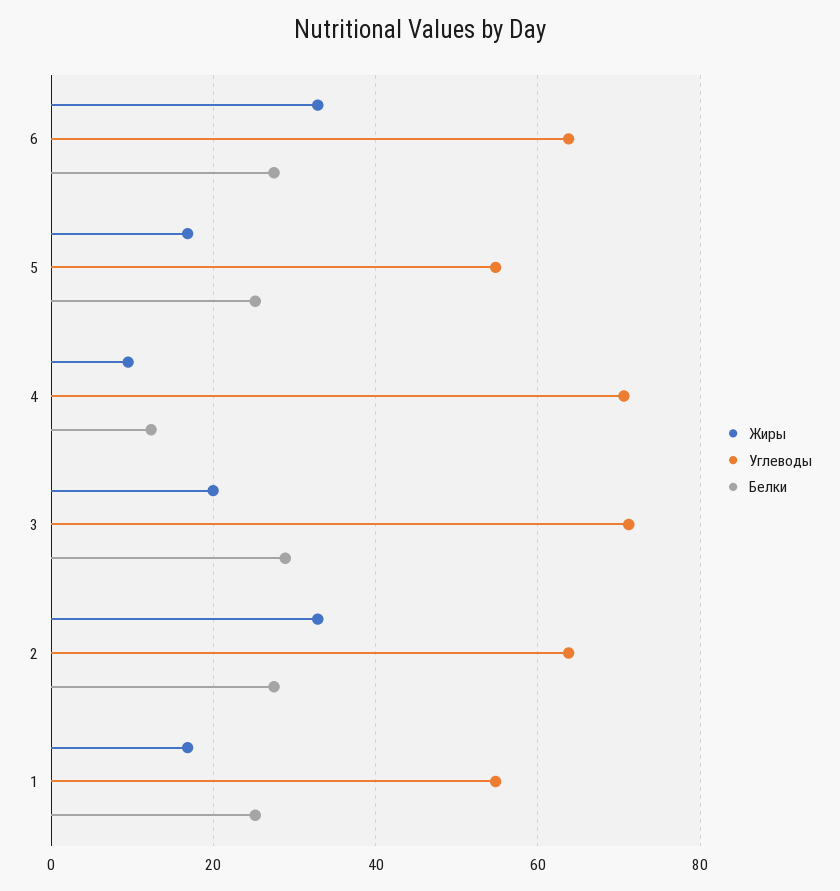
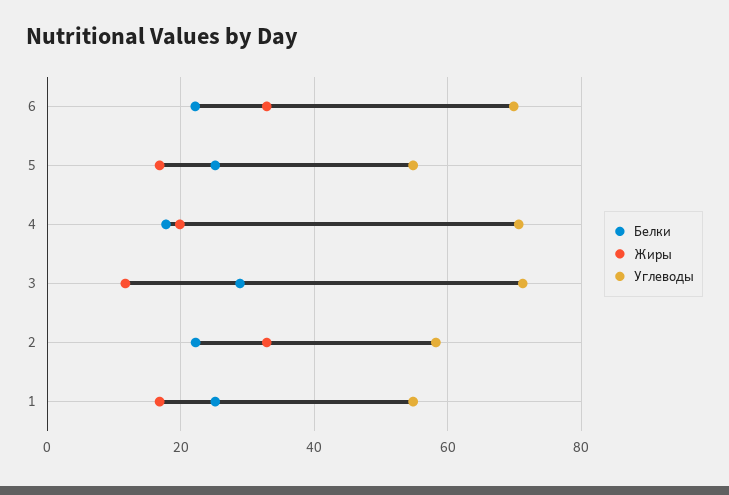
  {
    "Жиры": {
      "6": 32,
      "5": 16,
-     "4": 10,
+     "4": 20,
-     "3": 20,
+     "3": 12,
      "2": 32,
      "1": 16
    },
    "Углеводы": {
-     "6": 64,
+     "6": 70,
      "5": 54,
      "4": 70,
      "3": 72,
-     "2": 64,
+     "2": 58,
      "1": 54
    },
    "Белки": {
-     "6": 28,
+     "6": 22,
      "5": 26,
-     "4": 12,
+     "4": 18,
      "3": 28,
-     "2": 28,
+     "2": 22,
      "1": 26
    }
  }

